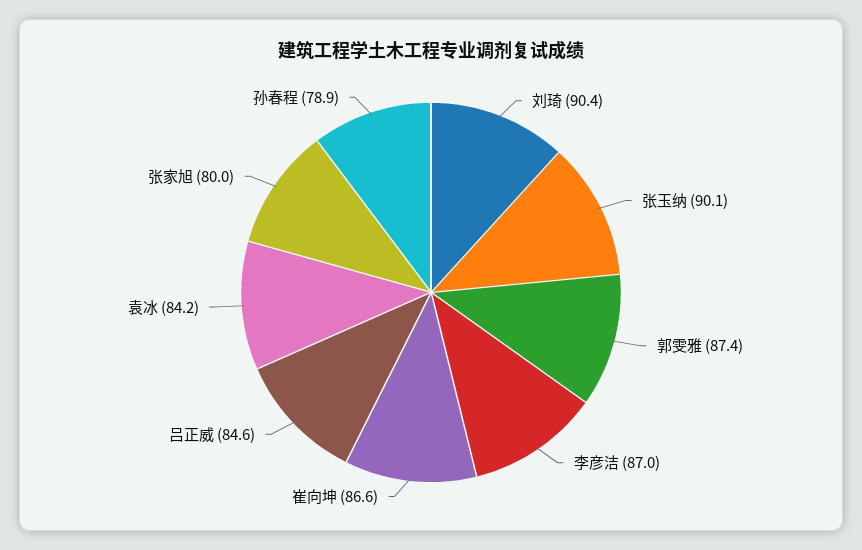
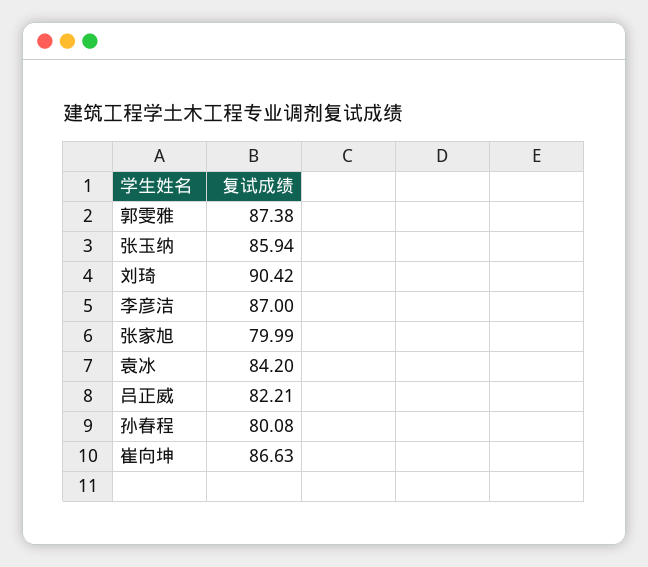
  {
    "刘琦": 90.42,
-   "张玉纳": 90.1,
+   "张玉纳": 85.94,
    "郭雯雅": 87.38,
    "李彦洁": 87,
    "崔向坤": 86.63,
-   "吕正威": 84.6,
+   "吕正威": 82.21,
    "袁冰": 84.2,
    "张家旭": 79.99,
-   "孙春程": 78.9
+   "孙春程": 80.08
  }

